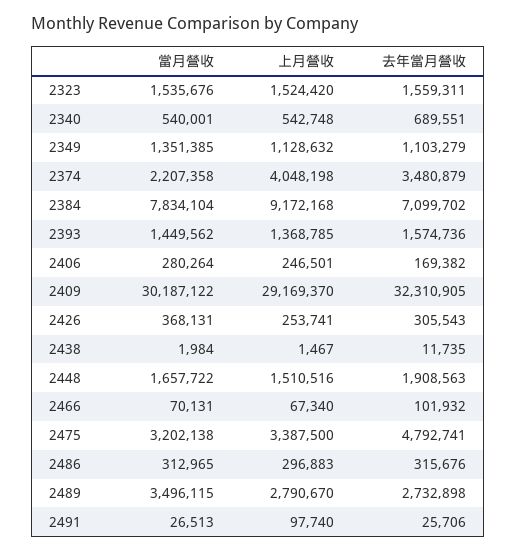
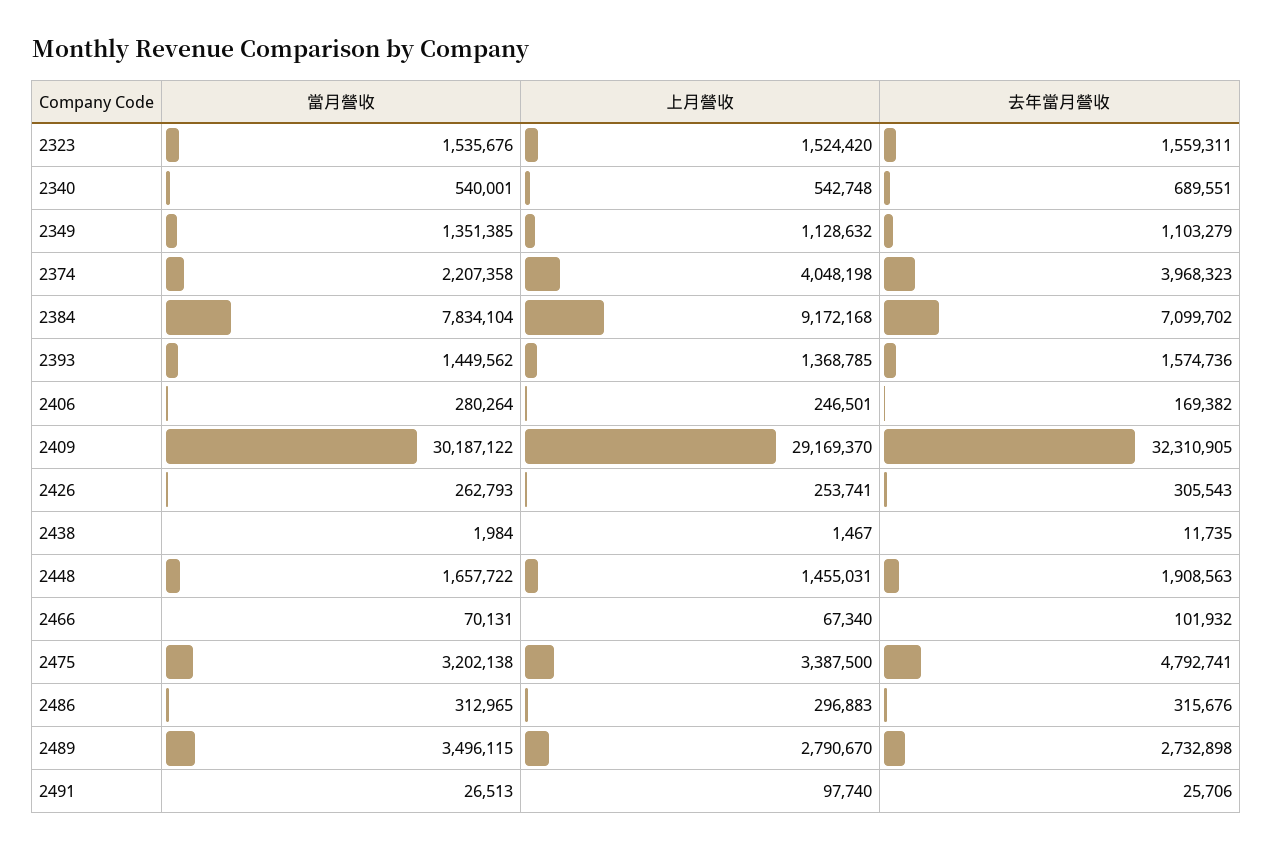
  {
    "當月營收": {
      "2323": 1535676,
      "2340": 540001,
      "2349": 1351385,
      "2374": 2207358,
      "2384": 7834104,
      "2393": 1449562,
      "2406": 280264,
      "2409": 30187122,
-     "2426": 368131,
+     "2426": 262793,
      "2438": 1984,
      "2448": 1657722,
      "2466": 70131,
      "2475": 3202138,
      "2486": 312965,
      "2489": 3496115,
      "2491": 26513
    },
    "上月營收": {
      "2323": 1524420,
      "2340": 542748,
      "2349": 1128632,
      "2374": 4048198,
      "2384": 9172168,
      "2393": 1368785,
      "2406": 246501,
      "2409": 29169370,
      "2426": 253741,
      "2438": 1467,
-     "2448": 1510516,
+     "2448": 1455031,
      "2466": 67340,
      "2475": 3387500,
      "2486": 296883,
      "2489": 2790670,
      "2491": 97740
    },
    "去年當月營收": {
      "2323": 1559311,
      "2340": 689551,
      "2349": 1103279,
-     "2374": 3480879,
+     "2374": 3968323,
      "2384": 7099702,
      "2393": 1574736,
      "2406": 169382,
      "2409": 32310905,
      "2426": 305543,
      "2438": 11735,
      "2448": 1908563,
      "2466": 101932,
      "2475": 4792741,
      "2486": 315676,
      "2489": 2732898,
      "2491": 25706
    }
  }

